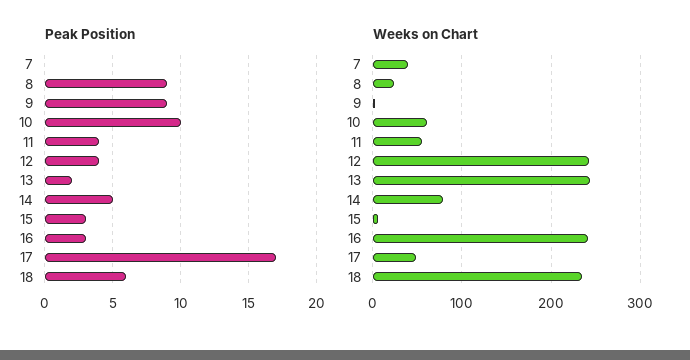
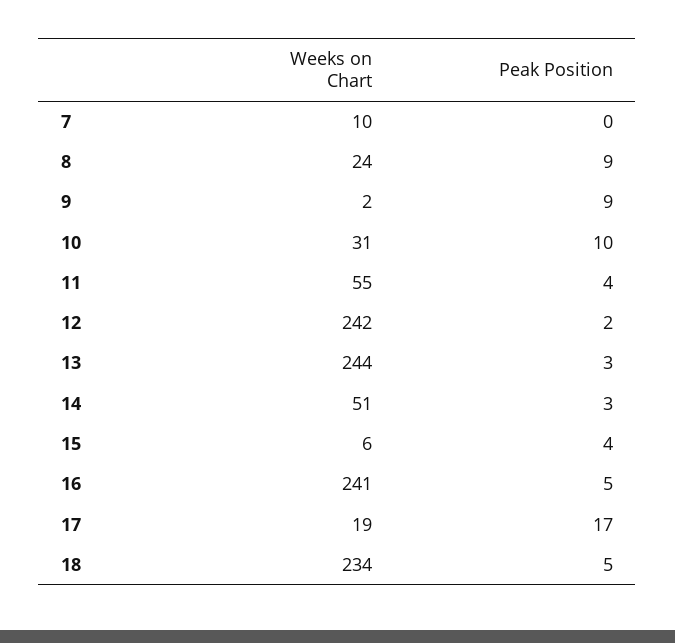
  {
    "Peak Position": {
      "7": 0,
      "8": 9,
      "9": 9,
      "10": 10,
      "11": 4,
-     "12": 4,
+     "12": 2,
-     "13": 2,
+     "13": 3,
-     "14": 5,
+     "14": 3,
-     "15": 3,
+     "15": 4,
-     "16": 3,
+     "16": 5,
      "17": 17,
-     "18": 6
+     "18": 5
    },
    "Weeks on Chart": {
-     "7": 40,
+     "7": 10,
      "8": 24,
      "9": 2,
-     "10": 60,
+     "10": 31,
      "11": 55,
      "12": 242,
      "13": 244,
-     "14": 80,
+     "14": 51,
      "15": 6,
      "16": 241,
-     "17": 50,
+     "17": 19,
      "18": 234
    }
  }

